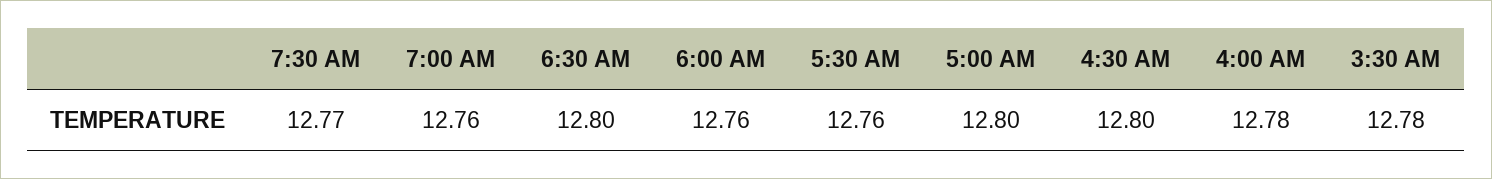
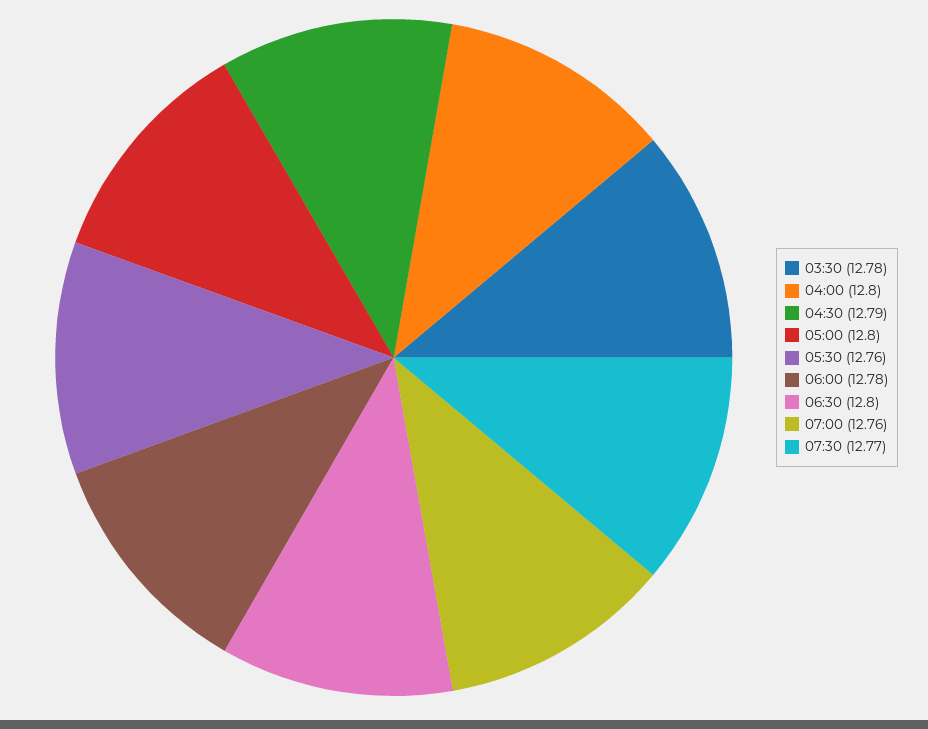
  {
    "7:30 AM": 12.77,
    "7:00 AM": 12.76,
    "6:30 AM": 12.8,
-   "6:00 AM": 12.76,
+   "6:00 AM": 12.78,
    "5:30 AM": 12.76,
    "5:00 AM": 12.8,
-   "4:30 AM": 12.8,
+   "4:30 AM": 12.79,
-   "4:00 AM": 12.78,
+   "4:00 AM": 12.8,
    "3:30 AM": 12.78
  }

